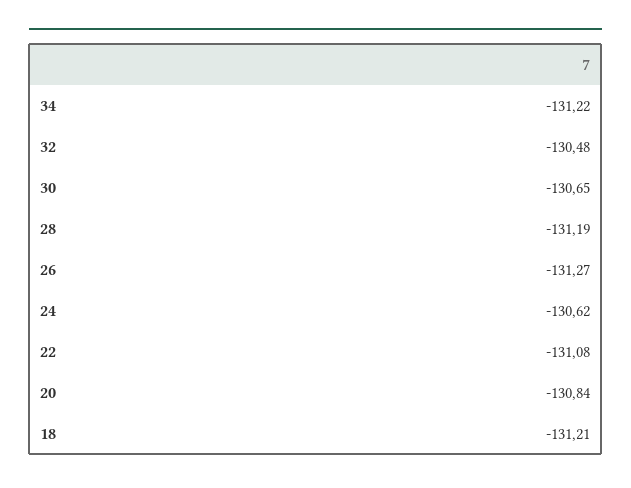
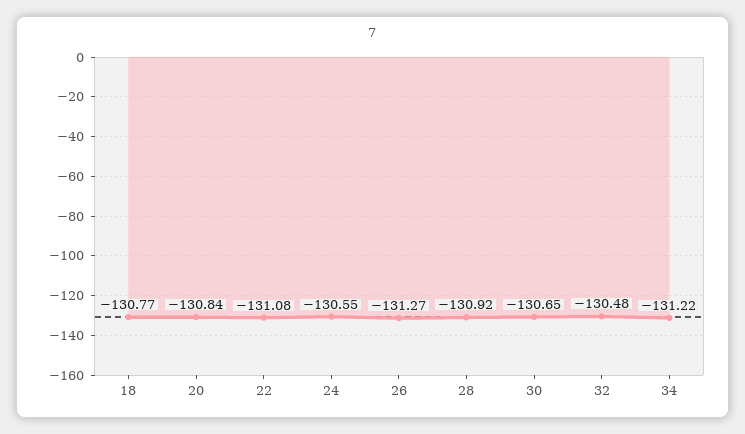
  {
    "34": -131.22,
    "32": -130.48,
    "30": -130.65,
-   "28": -131.19,
+   "28": -130.92,
    "26": -131.27,
-   "24": -130.62,
+   "24": -130.55,
    "22": -131.08,
    "20": -130.84,
-   "18": -131.21
+   "18": -130.77
  }

